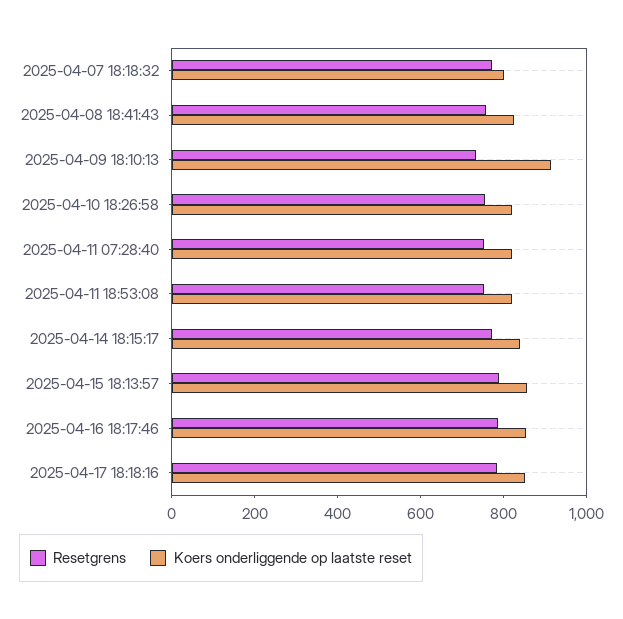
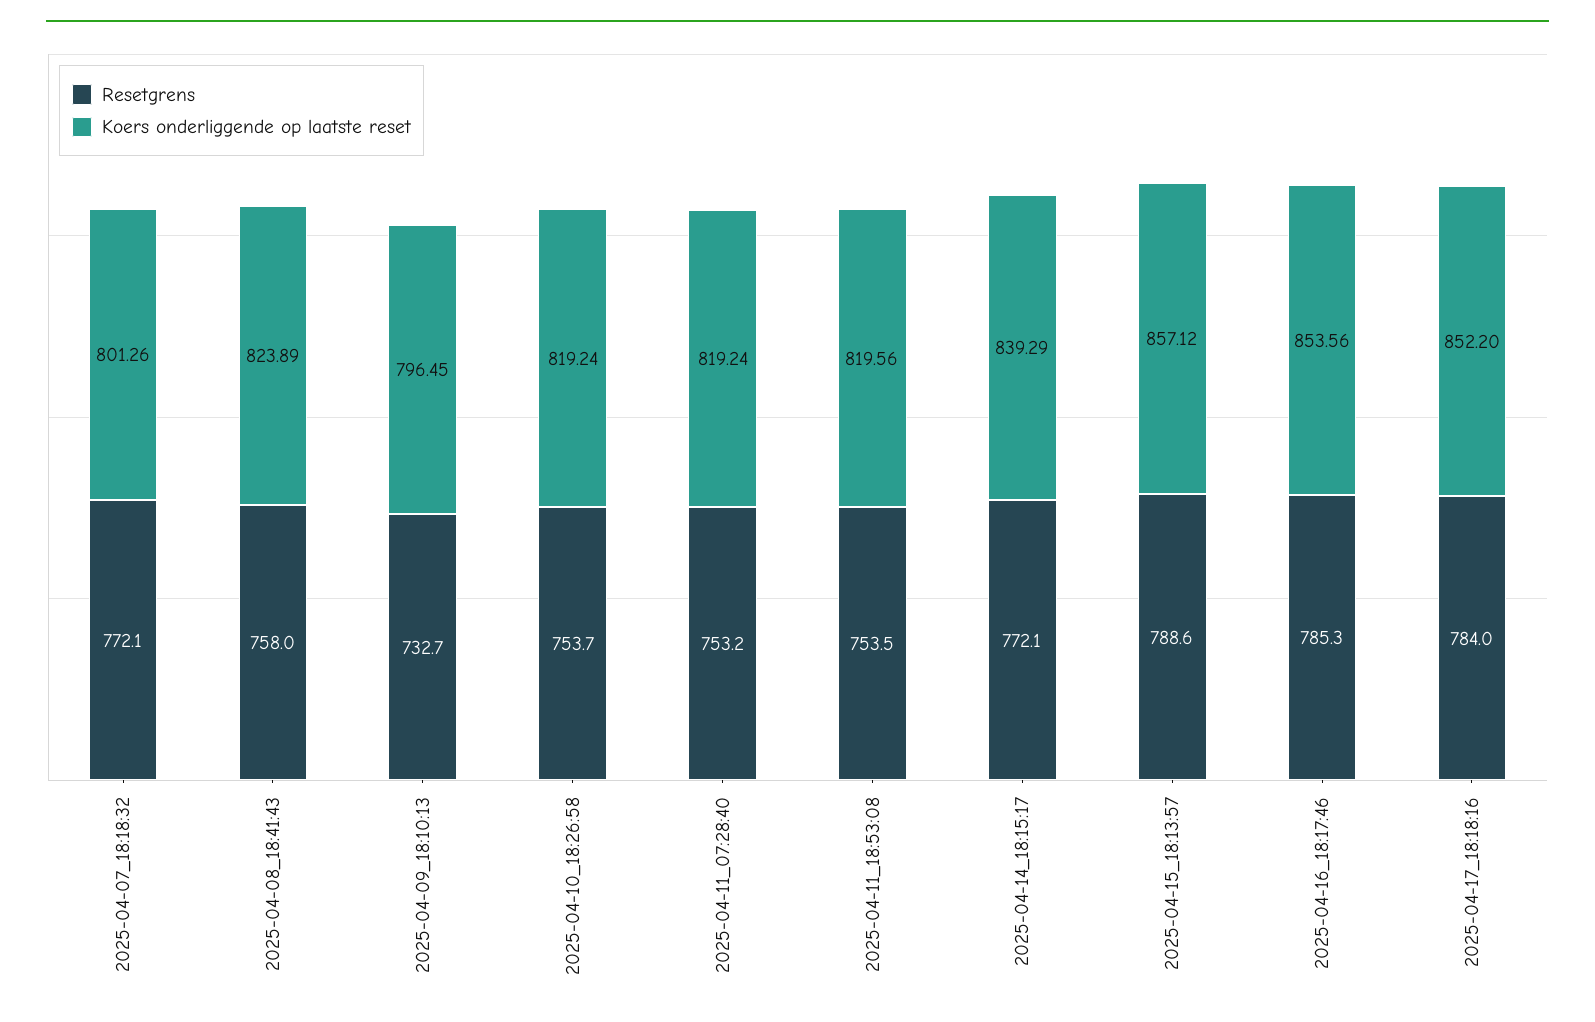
  {
    "Resetgrens": {
      "2025-04-07 18:18:32": 772.1,
      "2025-04-08 18:41:43": 758,
      "2025-04-09 18:10:13": 732.7,
      "2025-04-10 18:26:58": 753.7,
      "2025-04-11 07:28:40": 753.2,
      "2025-04-11 18:53:08": 753.5,
      "2025-04-14 18:15:17": 772.1,
      "2025-04-15 18:13:57": 788.6,
      "2025-04-16 18:17:46": 785.3,
      "2025-04-17 18:18:16": 784
    },
    "Koers onderliggende op laatste reset": {
      "2025-04-07 18:18:32": 801.26,
      "2025-04-08 18:41:43": 823.89,
-     "2025-04-09 18:10:13": 900,
+     "2025-04-09 18:10:13": 796.45,
      "2025-04-10 18:26:58": 819.24,
      "2025-04-11 07:28:40": 819.24,
      "2025-04-11 18:53:08": 819.56,
      "2025-04-14 18:15:17": 839.29,
      "2025-04-15 18:13:57": 857.12,
      "2025-04-16 18:17:46": 853.56,
      "2025-04-17 18:18:16": 852.2
    }
  }

